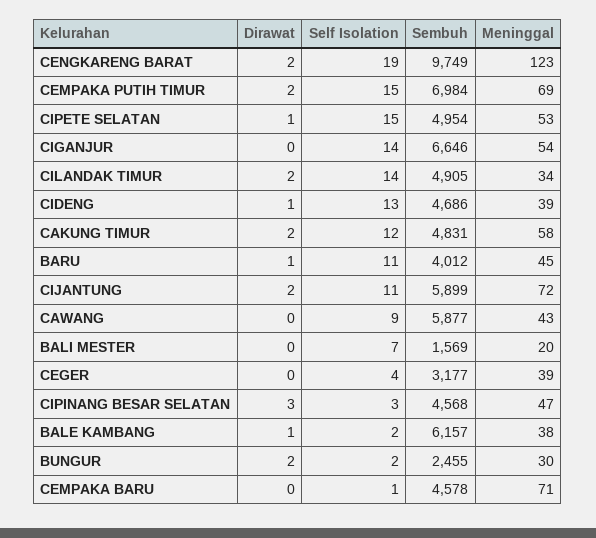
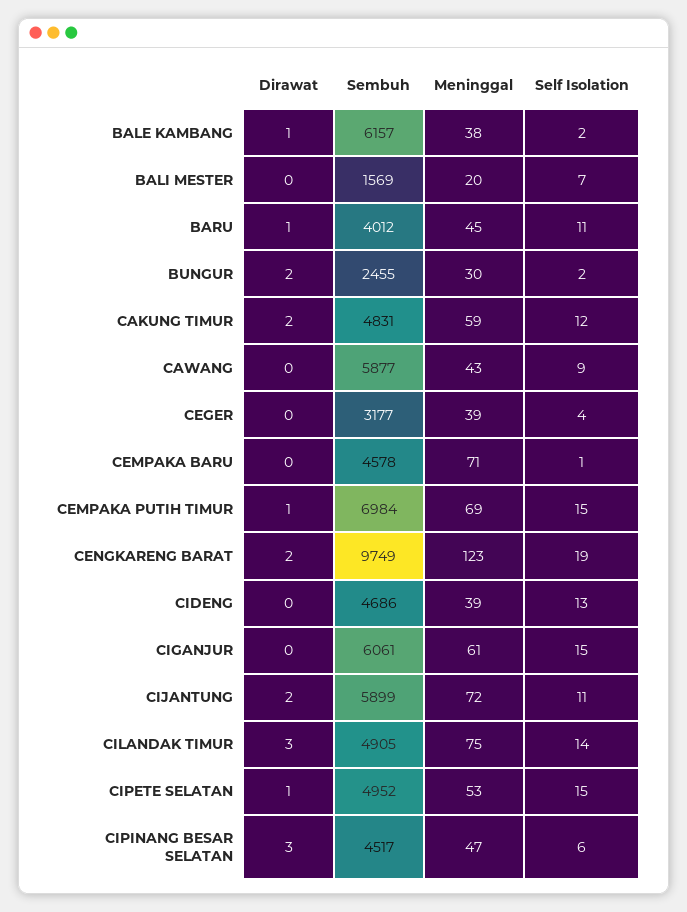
  {
    "Dirawat": {
      "CENGKARENG BARAT": 2,
-     "CEMPAKA PUTIH TIMUR": 2,
+     "CEMPAKA PUTIH TIMUR": 1,
      "CIPETE SELATAN": 1,
      "CIGANJUR": 0,
-     "CILANDAK TIMUR": 2,
+     "CILANDAK TIMUR": 3,
-     "CIDENG": 1,
+     "CIDENG": 0,
      "CAKUNG TIMUR": 2,
      "BARU": 1,
      "CIJANTUNG": 2,
      "CAWANG": 0,
      "BALI MESTER": 0,
      "CEGER": 0,
      "CIPINANG BESAR SELATAN": 3,
      "BALE KAMBANG": 1,
      "BUNGUR": 2,
      "CEMPAKA BARU": 0
    },
    "Self Isolation": {
      "CENGKARENG BARAT": 19,
      "CEMPAKA PUTIH TIMUR": 15,
      "CIPETE SELATAN": 15,
-     "CIGANJUR": 14,
+     "CIGANJUR": 15,
      "CILANDAK TIMUR": 14,
      "CIDENG": 13,
      "CAKUNG TIMUR": 12,
      "BARU": 11,
      "CIJANTUNG": 11,
      "CAWANG": 9,
      "BALI MESTER": 7,
      "CEGER": 4,
-     "CIPINANG BESAR SELATAN": 3,
+     "CIPINANG BESAR SELATAN": 6,
      "BALE KAMBANG": 2,
      "BUNGUR": 2,
      "CEMPAKA BARU": 1
    },
    "Sembuh": {
      "CENGKARENG BARAT": 9749,
      "CEMPAKA PUTIH TIMUR": 6984,
-     "CIPETE SELATAN": 4954,
+     "CIPETE SELATAN": 4952,
-     "CIGANJUR": 6646,
+     "CIGANJUR": 6061,
      "CILANDAK TIMUR": 4905,
      "CIDENG": 4686,
      "CAKUNG TIMUR": 4831,
      "BARU": 4012,
      "CIJANTUNG": 5899,
      "CAWANG": 5877,
      "BALI MESTER": 1569,
      "CEGER": 3177,
-     "CIPINANG BESAR SELATAN": 4568,
+     "CIPINANG BESAR SELATAN": 4517,
      "BALE KAMBANG": 6157,
      "BUNGUR": 2455,
      "CEMPAKA BARU": 4578
    },
    "Meninggal": {
      "CENGKARENG BARAT": 123,
      "CEMPAKA PUTIH TIMUR": 69,
      "CIPETE SELATAN": 53,
-     "CIGANJUR": 54,
+     "CIGANJUR": 61,
-     "CILANDAK TIMUR": 34,
+     "CILANDAK TIMUR": 75,
      "CIDENG": 39,
-     "CAKUNG TIMUR": 58,
+     "CAKUNG TIMUR": 59,
      "BARU": 45,
      "CIJANTUNG": 72,
      "CAWANG": 43,
      "BALI MESTER": 20,
      "CEGER": 39,
      "CIPINANG BESAR SELATAN": 47,
      "BALE KAMBANG": 38,
      "BUNGUR": 30,
      "CEMPAKA BARU": 71
    }
  }

